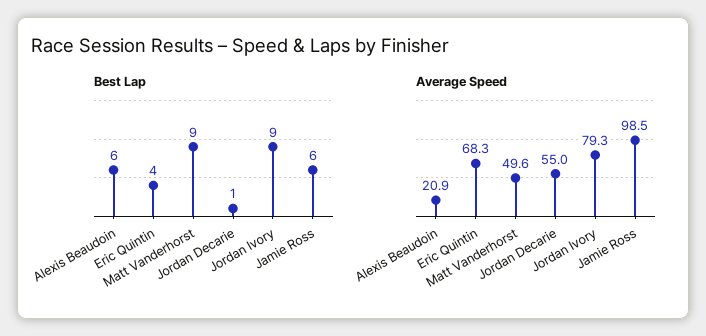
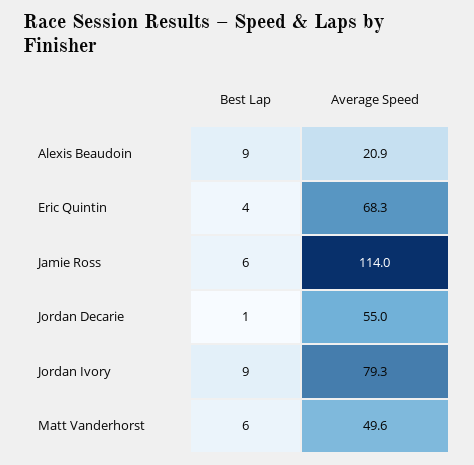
  {
    "Best Lap": {
-     "Alexis Beaudoin": 6,
+     "Alexis Beaudoin": 9,
      "Eric Quintin": 4,
-     "Matt Vanderhorst": 9,
+     "Matt Vanderhorst": 6,
      "Jordan Decarie": 1,
      "Jordan Ivory": 9,
      "Jamie Ross": 6
    },
    "Average Speed": {
      "Alexis Beaudoin": 20.9,
      "Eric Quintin": 68.3,
      "Matt Vanderhorst": 49.6,
      "Jordan Decarie": 55,
      "Jordan Ivory": 79.3,
-     "Jamie Ross": 98.5
+     "Jamie Ross": 114
    }
  }

